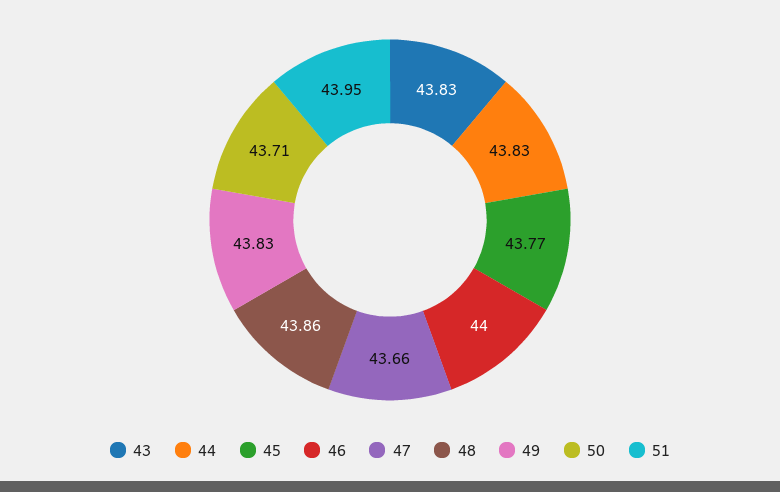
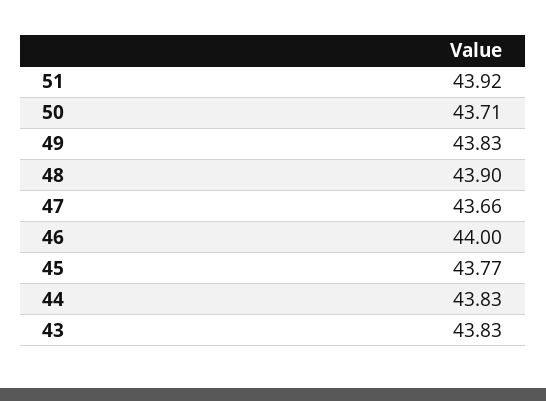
  {
    "43": 43.83,
    "44": 43.83,
    "45": 43.77,
    "46": 44,
    "47": 43.66,
-   "48": 43.86,
+   "48": 43.9,
    "49": 43.83,
    "50": 43.71,
-   "51": 43.95
+   "51": 43.92
  }

